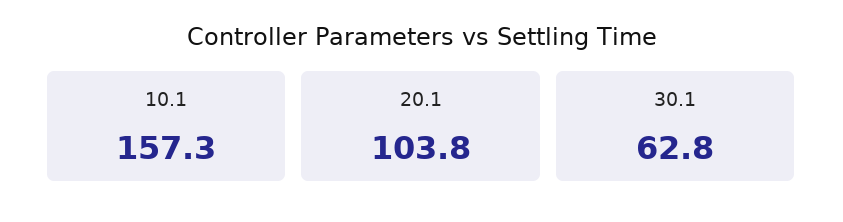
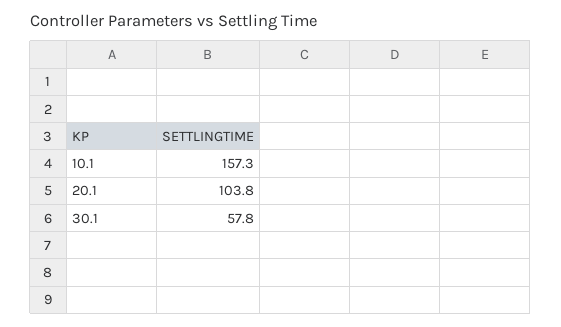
  {
    "10.1": 157.3,
    "20.1": 103.8,
-   "30.1": 62.8
+   "30.1": 57.8
  }

